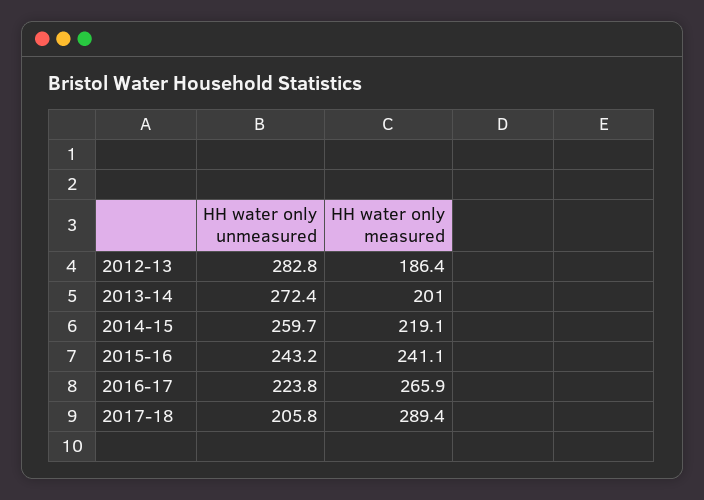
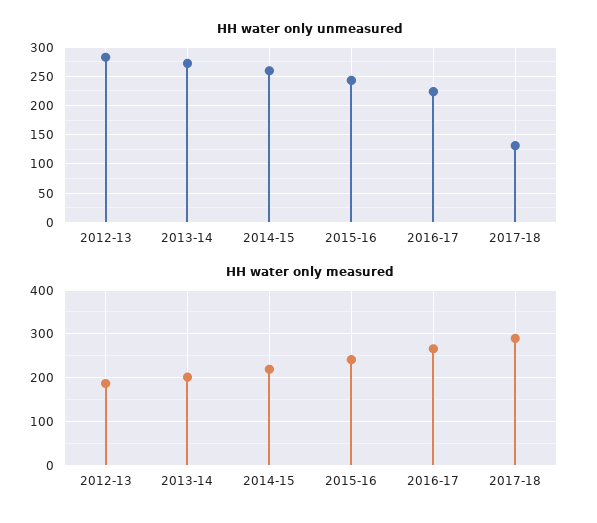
  {
    "HH water only unmeasured": {
      "2012-13": 282.8,
      "2013-14": 272.4,
      "2014-15": 259.7,
      "2015-16": 243.2,
      "2016-17": 223.8,
-     "2017-18": 205.8
+     "2017-18": 125
    },
    "HH water only measured": {
      "2012-13": 186.4,
      "2013-14": 201,
      "2014-15": 219.1,
      "2015-16": 241.1,
      "2016-17": 265.9,
      "2017-18": 289.4
    }
  }

